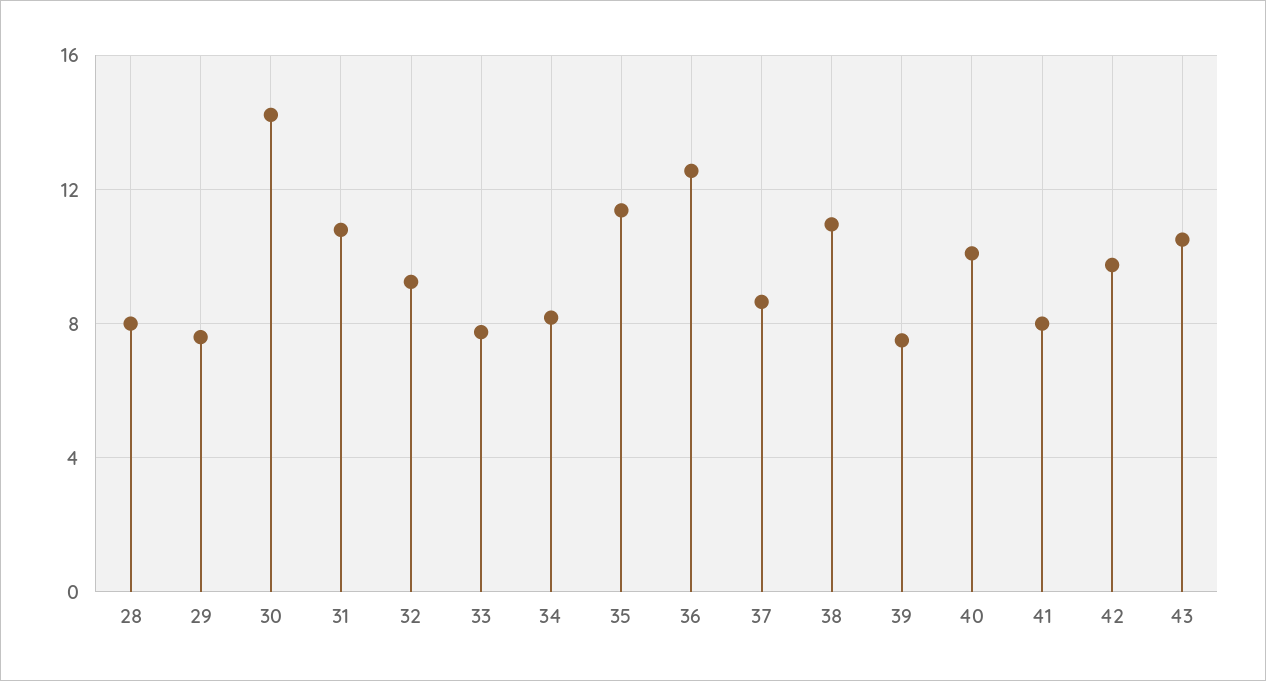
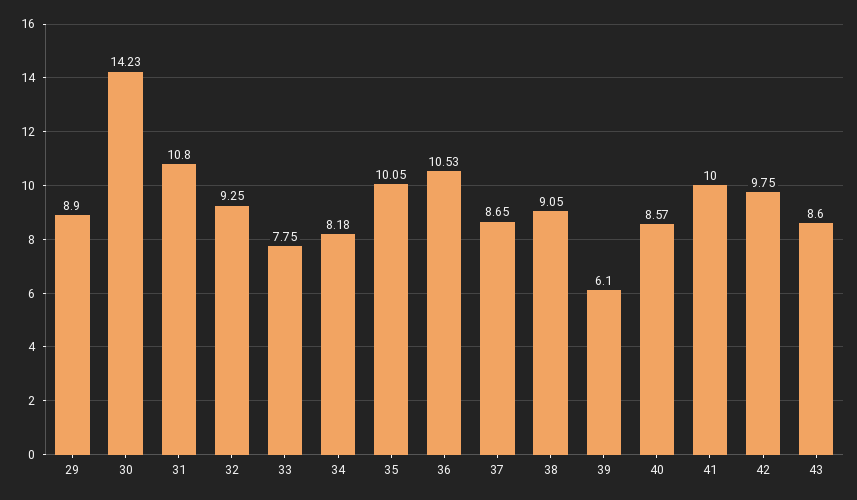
  {
-   "28": 8,
-   "29": 7.5,
+   "29": 8.9,
    "30": 14.23,
    "31": 10.8,
    "32": 9.25,
    "33": 7.75,
    "34": 8.18,
-   "35": 11.5,
+   "35": 10.05,
-   "36": 12.5,
+   "36": 10.53,
    "37": 8.65,
-   "38": 11,
+   "38": 9.05,
-   "39": 7.5,
+   "39": 6.1,
-   "40": 10,
+   "40": 8.57,
-   "41": 8,
+   "41": 10,
    "42": 9.75,
-   "43": 10.5
+   "43": 8.6
  }

